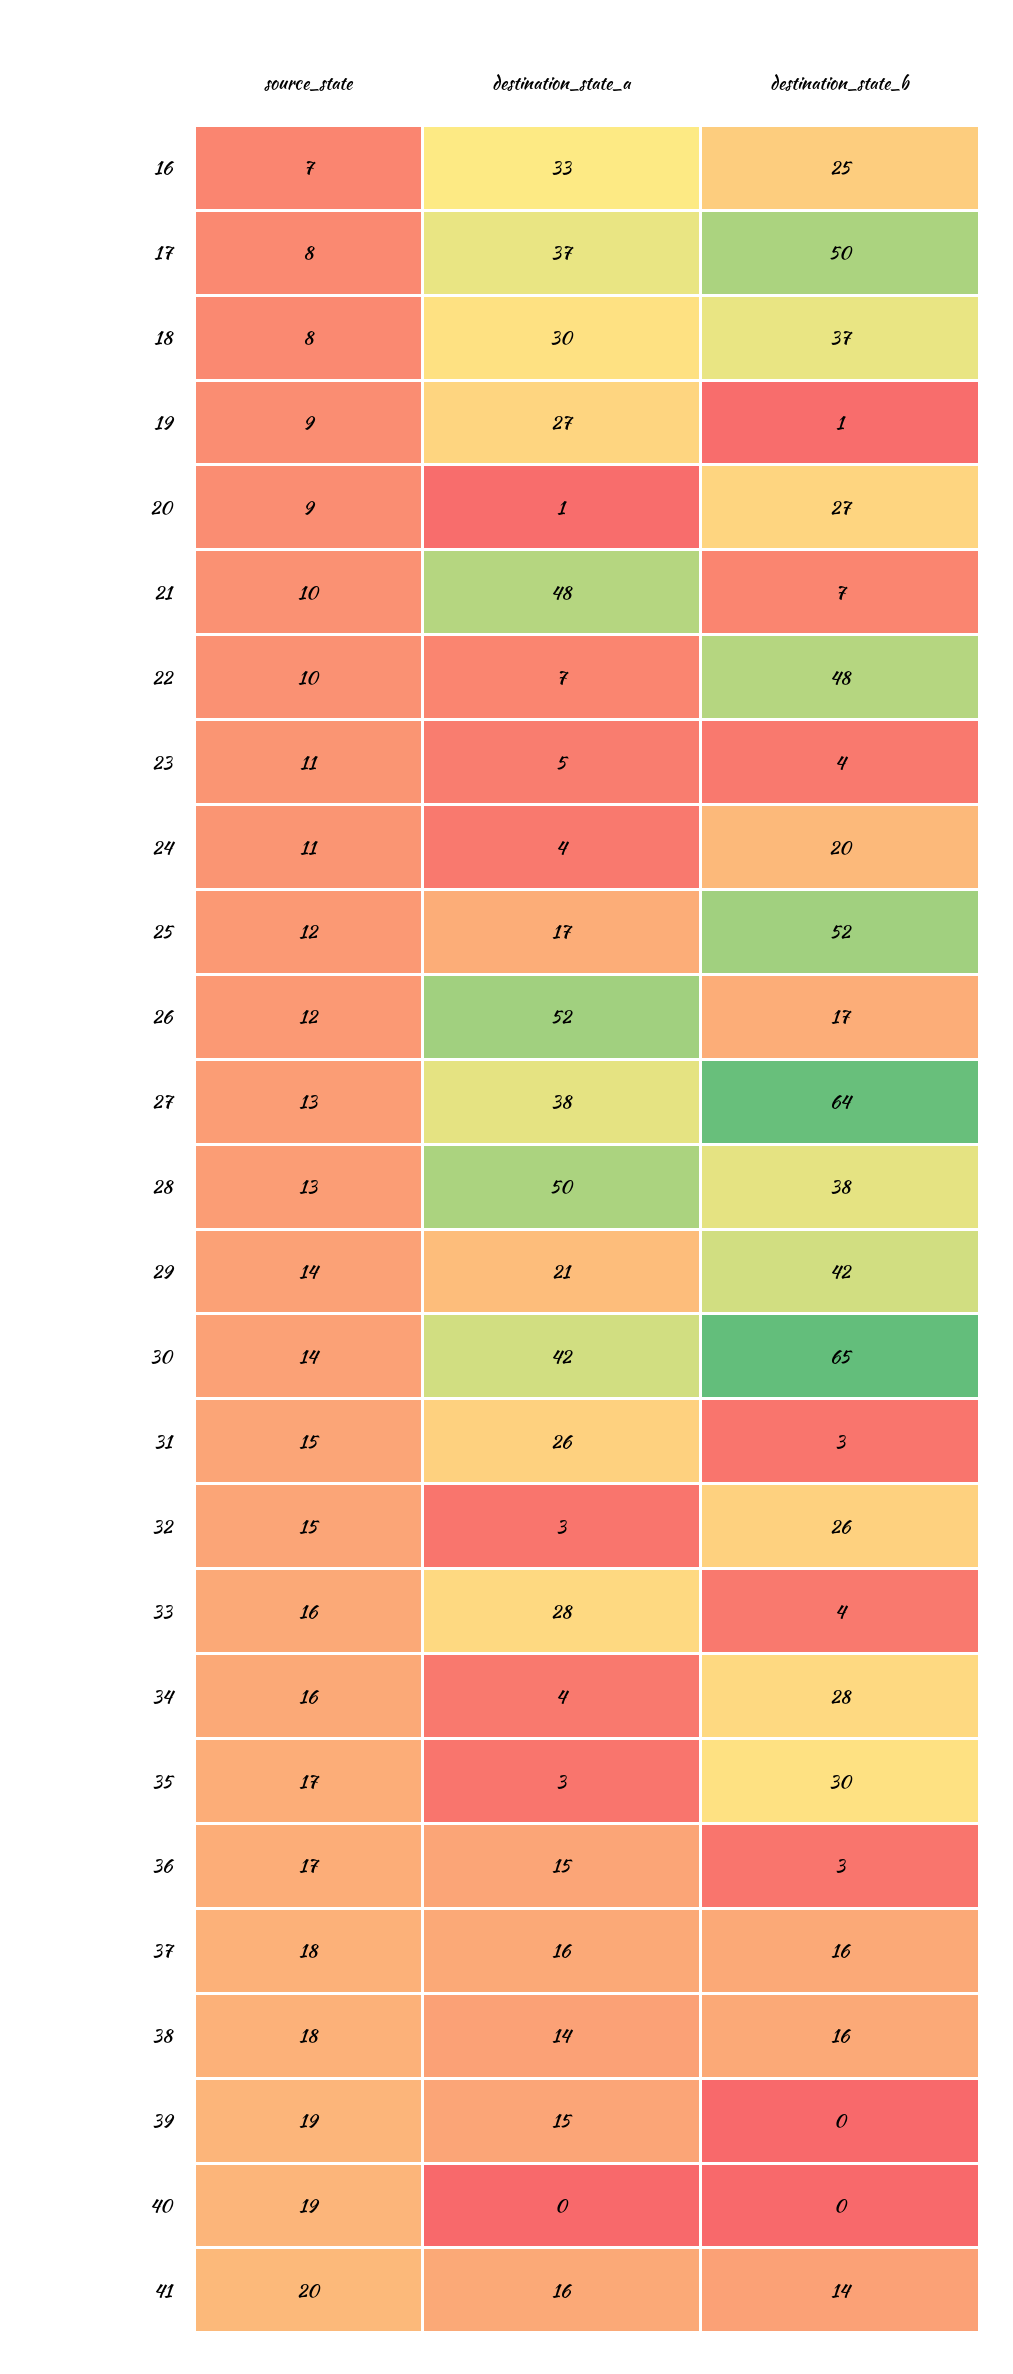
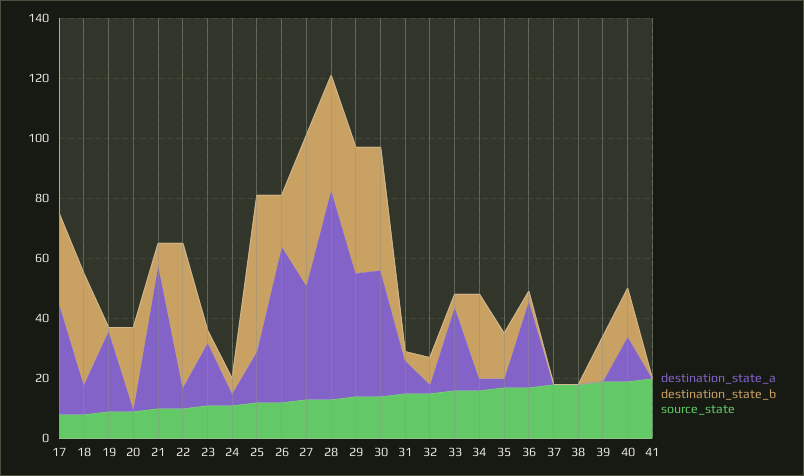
  {
    "source_state": {
-     "16": 7,
      "17": 8,
      "18": 8,
      "19": 9,
      "20": 9,
      "21": 10,
      "22": 10,
      "23": 11,
      "24": 11,
      "25": 12,
      "26": 12,
      "27": 13,
      "28": 13,
      "29": 14,
      "30": 14,
      "31": 15,
      "32": 15,
      "33": 16,
      "34": 16,
      "35": 17,
      "36": 17,
      "37": 18,
      "38": 18,
      "39": 19,
      "40": 19,
      "41": 20
    },
    "destination_state_a": {
-     "16": 33,
      "17": 37,
-     "18": 30,
+     "18": 10,
      "19": 27,
      "20": 1,
      "21": 48,
      "22": 7,
-     "23": 5,
+     "23": 20,
      "24": 4,
      "25": 17,
      "26": 52,
      "27": 38,
-     "28": 50,
+     "28": 70,
-     "29": 21,
+     "29": 40,
      "30": 42,
-     "31": 26,
+     "31": 10,
      "32": 3,
      "33": 28,
      "34": 4,
      "35": 3,
-     "36": 15,
+     "36": 30,
-     "37": 16,
+     "37": 0,
-     "38": 14,
+     "38": 0,
-     "39": 15,
+     "39": 0,
-     "40": 0,
+     "40": 15,
-     "41": 16
+     "41": 0
    },
    "destination_state_b": {
-     "16": 25,
-     "17": 50,
+     "17": 30,
      "18": 37,
      "19": 1,
      "20": 27,
      "21": 7,
      "22": 48,
      "23": 4,
-     "24": 20,
+     "24": 5,
      "25": 52,
      "26": 17,
-     "27": 64,
+     "27": 50,
      "28": 38,
      "29": 42,
-     "30": 65,
+     "30": 40,
      "31": 3,
-     "32": 26,
+     "32": 10,
      "33": 4,
      "34": 28,
-     "35": 30,
+     "35": 15,
      "36": 3,
-     "37": 16,
+     "37": 0,
-     "38": 16,
+     "38": 0,
-     "39": 0,
+     "39": 15,
-     "40": 0,
+     "40": 15,
-     "41": 14
+     "41": 0
    }
  }

